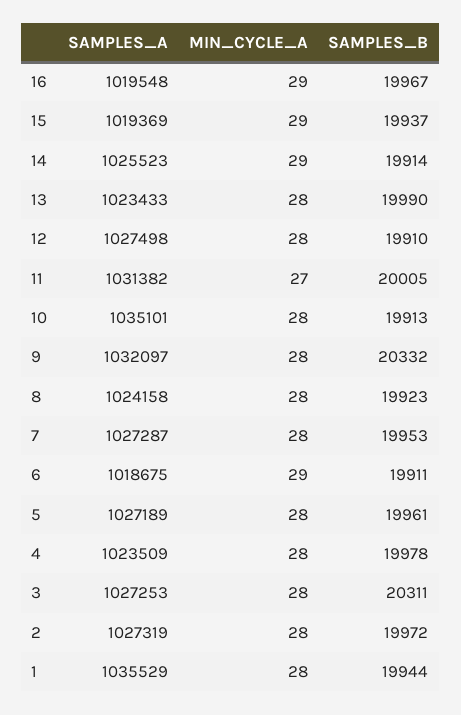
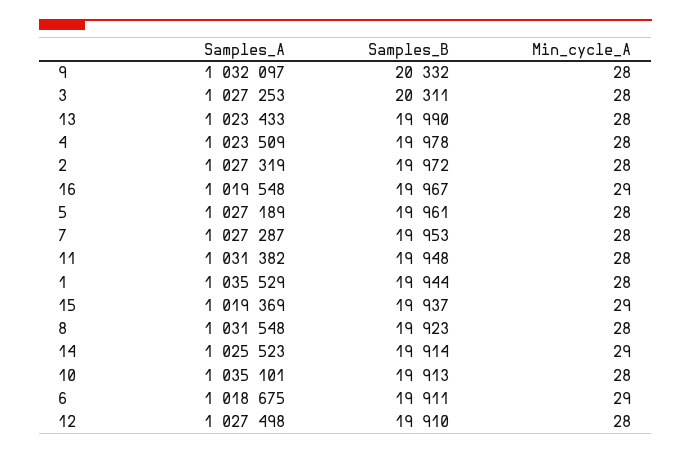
  {
    "SAMPLES_A": {
      "16": 1019548,
      "15": 1019369,
      "14": 1025523,
      "13": 1023433,
      "12": 1027498,
      "11": 1031382,
      "10": 1035101,
      "9": 1032097,
-     "8": 1024158,
+     "8": 1031548,
      "7": 1027287,
      "6": 1018675,
      "5": 1027189,
      "4": 1023509,
      "3": 1027253,
      "2": 1027319,
      "1": 1035529
    },
    "MIN_CYCLE_A": {
      "16": 29,
      "15": 29,
      "14": 29,
      "13": 28,
      "12": 28,
-     "11": 27,
+     "11": 28,
      "10": 28,
      "9": 28,
      "8": 28,
      "7": 28,
      "6": 29,
      "5": 28,
      "4": 28,
      "3": 28,
      "2": 28,
      "1": 28
    },
    "SAMPLES_B": {
      "16": 19967,
      "15": 19937,
      "14": 19914,
      "13": 19990,
      "12": 19910,
-     "11": 20005,
+     "11": 19948,
      "10": 19913,
      "9": 20332,
      "8": 19923,
      "7": 19953,
      "6": 19911,
      "5": 19961,
      "4": 19978,
      "3": 20311,
      "2": 19972,
      "1": 19944
    }
  }

